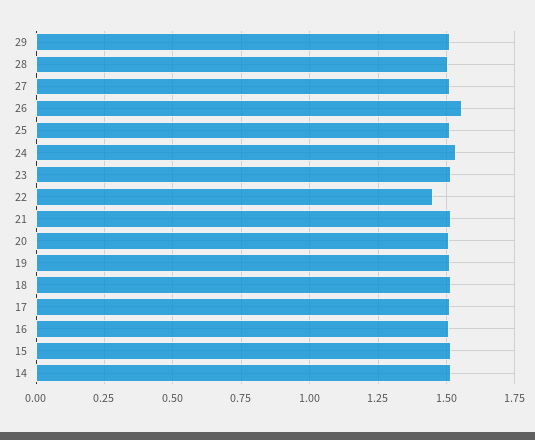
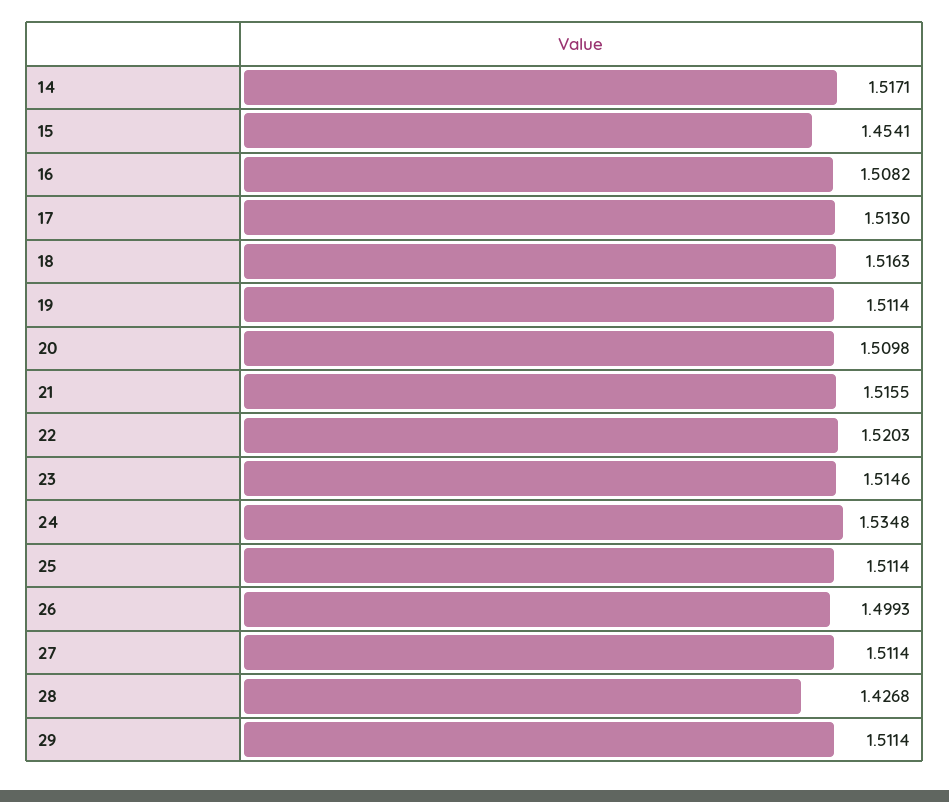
  {
    "29": 1.5114,
-   "28": 1.5,
+   "28": 1.4268,
    "27": 1.5114,
-   "26": 1.55,
+   "26": 1.4993,
    "25": 1.5114,
    "24": 1.5348,
    "23": 1.5146,
-   "22": 1.45,
+   "22": 1.5203,
    "21": 1.5155,
    "20": 1.5098,
    "19": 1.5114,
    "18": 1.5163,
    "17": 1.513,
    "16": 1.5082,
-   "15": 1.525,
+   "15": 1.4541,
    "14": 1.5171
  }

